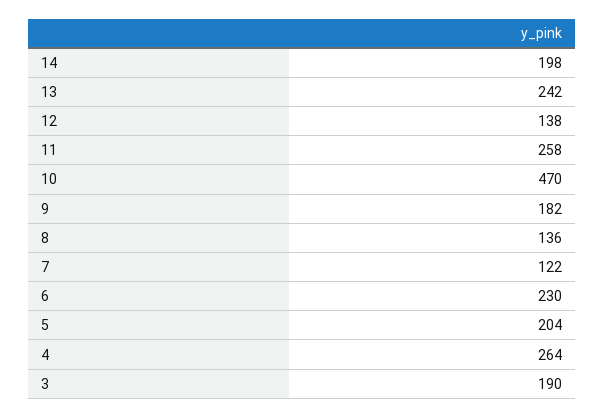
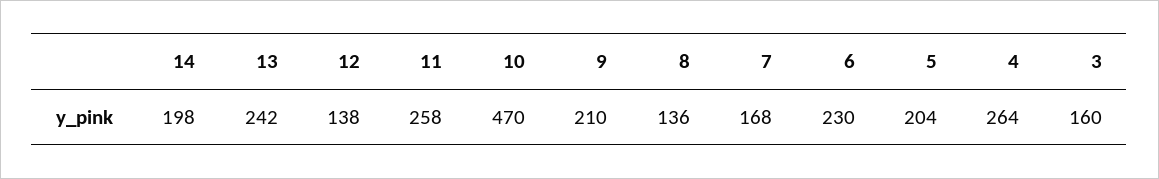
  {
    "14": 198,
    "13": 242,
    "12": 138,
    "11": 258,
    "10": 470,
-   "9": 182,
+   "9": 210,
    "8": 136,
-   "7": 122,
+   "7": 168,
    "6": 230,
    "5": 204,
    "4": 264,
-   "3": 190
+   "3": 160
  }

